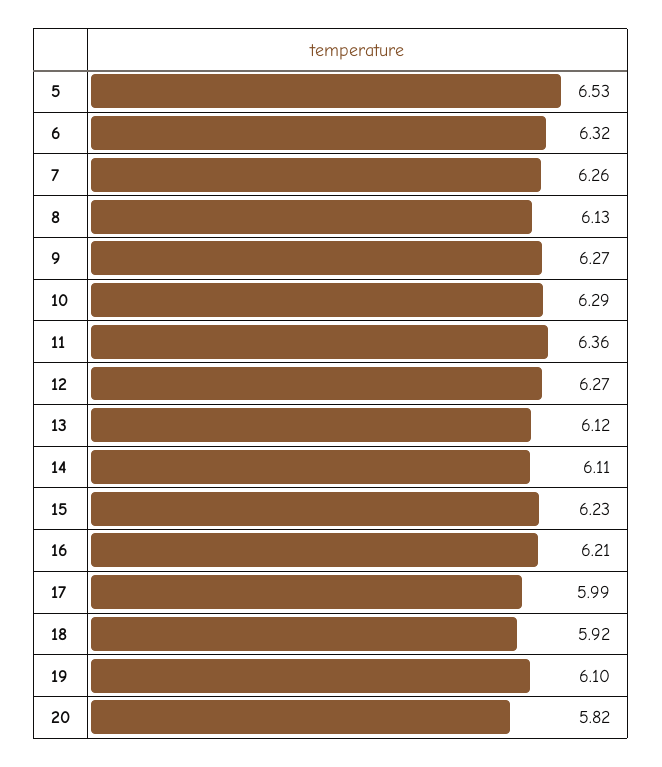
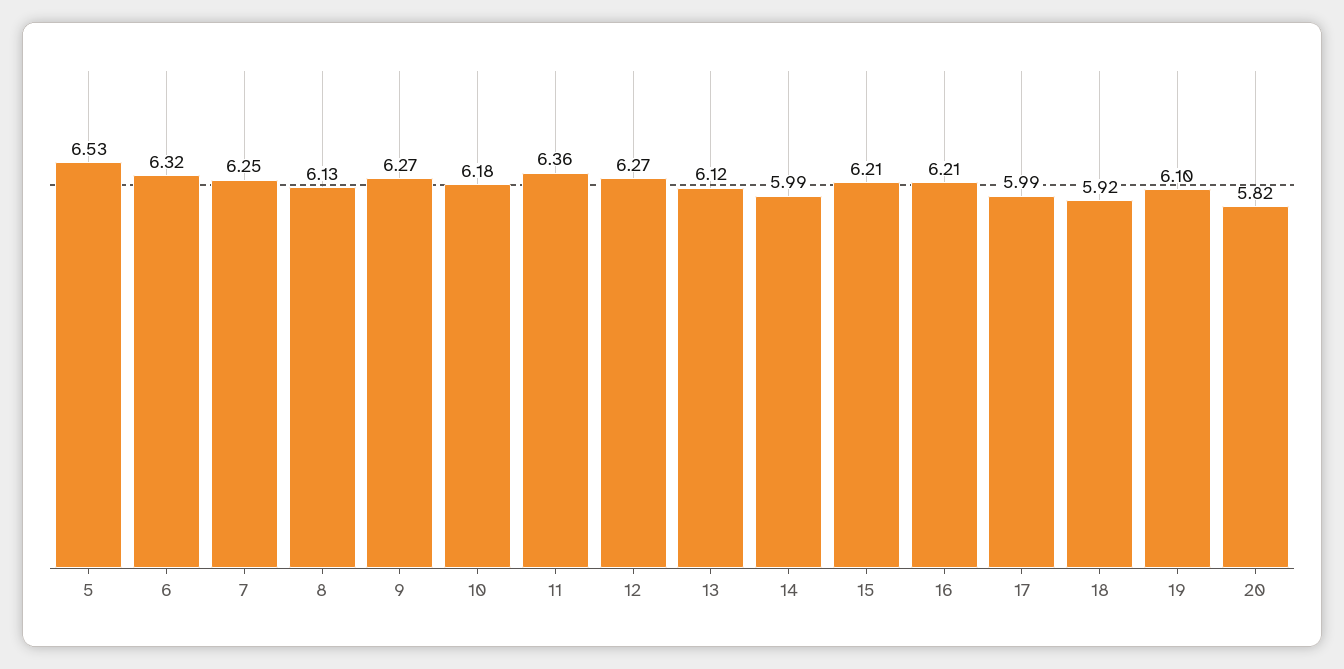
  {
    "5": 6.53,
    "6": 6.32,
-   "7": 6.26,
+   "7": 6.25,
    "8": 6.13,
    "9": 6.27,
-   "10": 6.29,
+   "10": 6.18,
    "11": 6.36,
    "12": 6.27,
    "13": 6.12,
-   "14": 6.11,
+   "14": 5.99,
-   "15": 6.23,
+   "15": 6.21,
    "16": 6.21,
    "17": 5.99,
    "18": 5.92,
    "19": 6.1,
    "20": 5.82
  }

